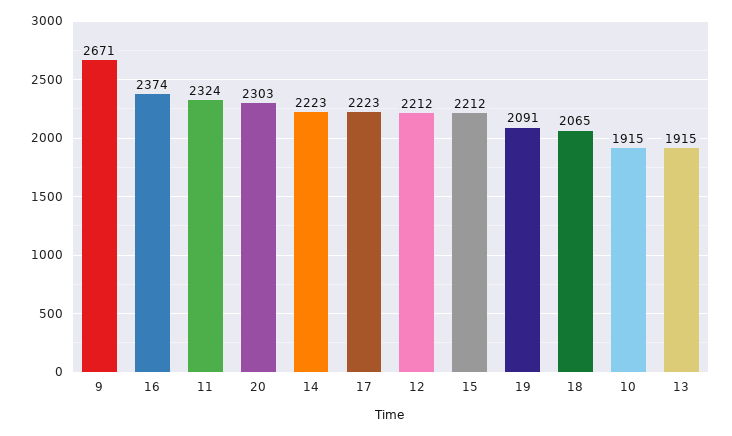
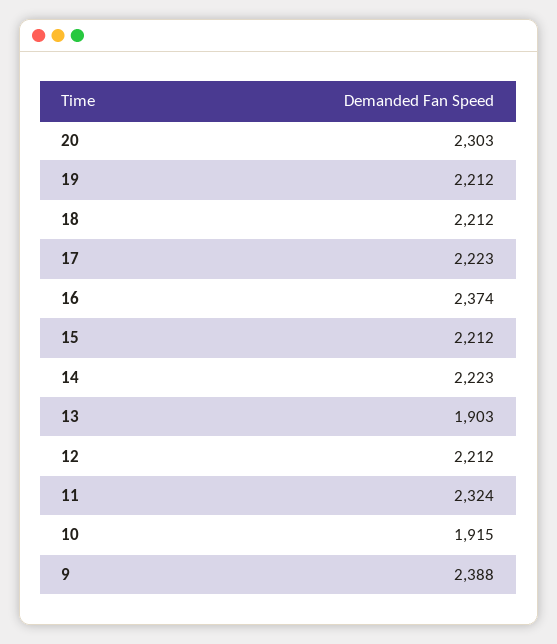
  {
-   "9": 2671,
+   "9": 2388,
    "16": 2374,
    "11": 2324,
    "20": 2303,
    "14": 2223,
    "17": 2223,
    "12": 2212,
    "15": 2212,
-   "19": 2091,
+   "19": 2212,
-   "18": 2065,
+   "18": 2212,
    "10": 1915,
-   "13": 1915
+   "13": 1903
  }

